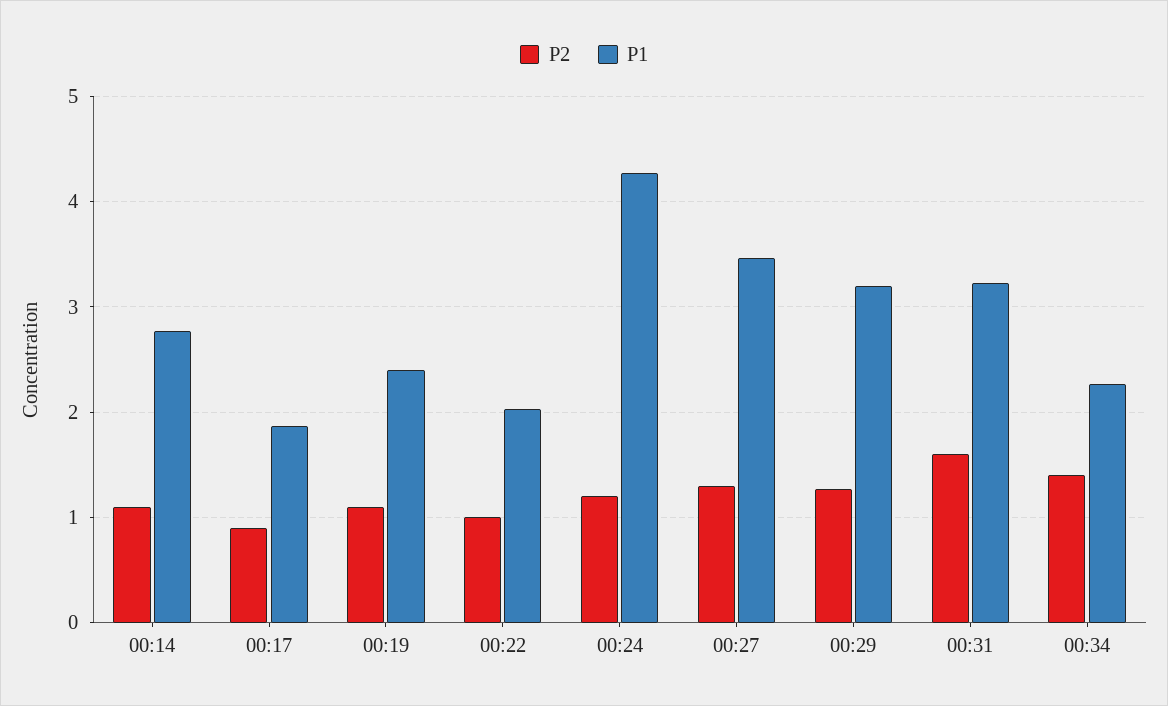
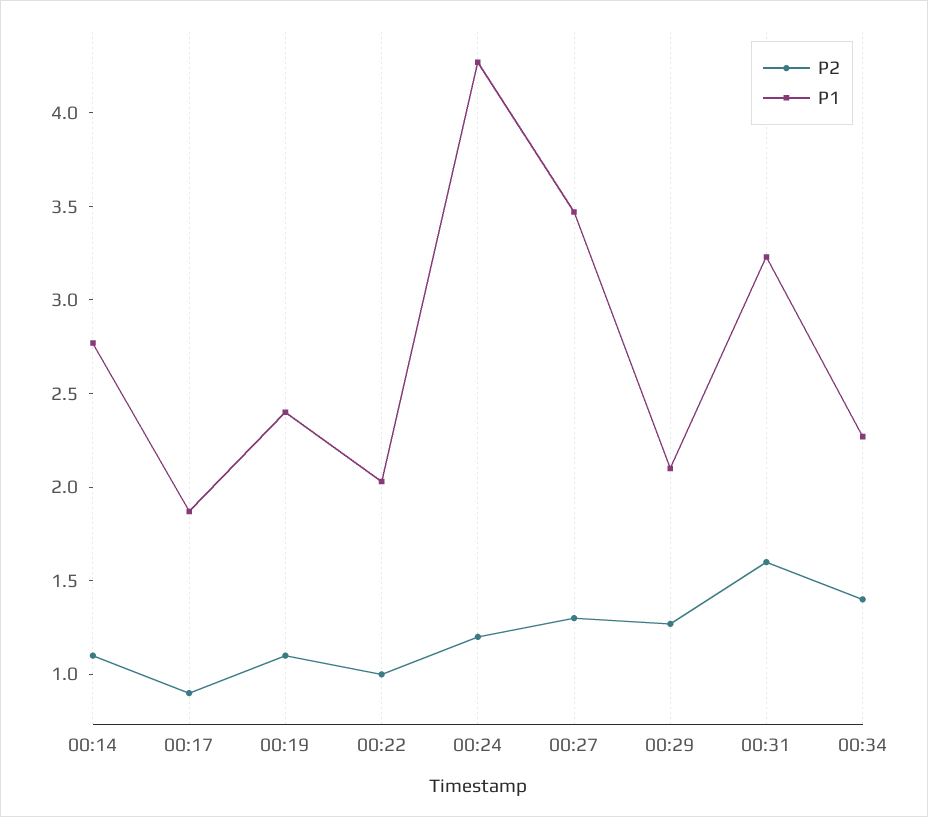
  {
    "P2": {
      "00:14": 1.1,
      "00:17": 0.9,
      "00:19": 1.1,
      "00:22": 1,
      "00:24": 1.2,
      "00:27": 1.3,
      "00:29": 1.3,
      "00:31": 1.6,
      "00:34": 1.4
    },
    "P1": {
      "00:14": 2.8,
      "00:17": 1.9,
      "00:19": 2.4,
      "00:22": 2,
      "00:24": 4.3,
      "00:27": 3.5,
-     "00:29": 3.2,
+     "00:29": 2.1,
      "00:31": 3.2,
      "00:34": 2.3
    }
  }

